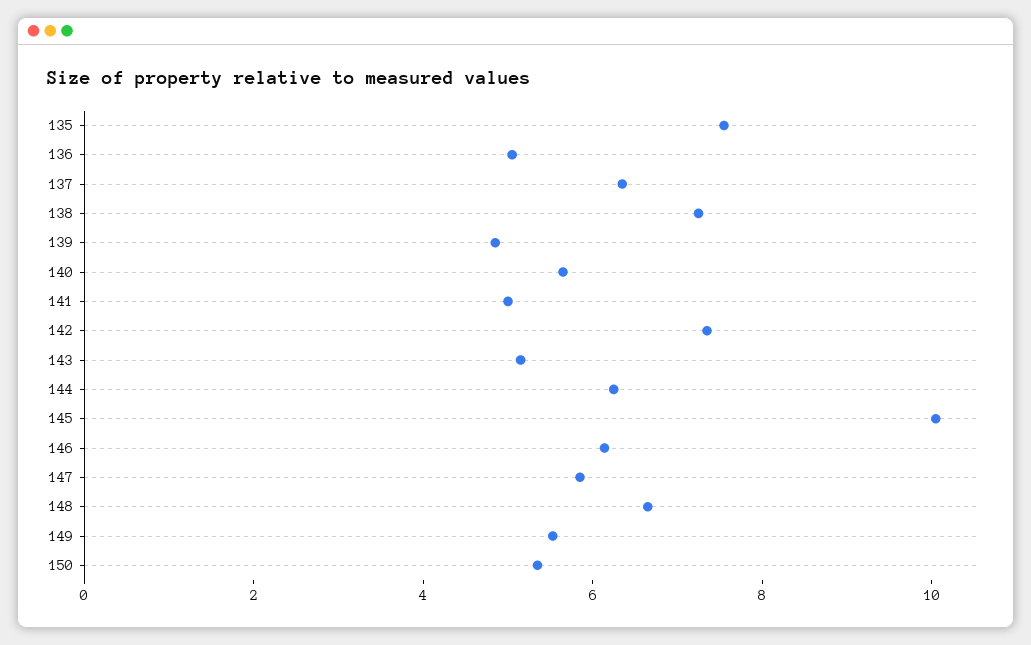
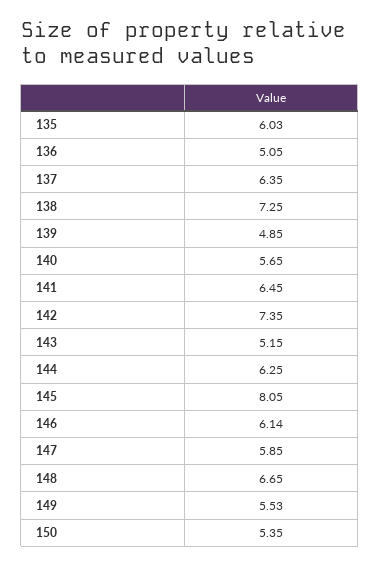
  {
-   "135": 7.5,
+   "135": 6.03,
    "136": 5.05,
    "137": 6.35,
    "138": 7.25,
    "139": 4.85,
    "140": 5.65,
-   "141": 5,
+   "141": 6.45,
    "142": 7.35,
    "143": 5.15,
    "144": 6.25,
-   "145": 10,
+   "145": 8.05,
    "146": 6.14,
    "147": 5.85,
    "148": 6.65,
    "149": 5.53,
    "150": 5.35
  }

